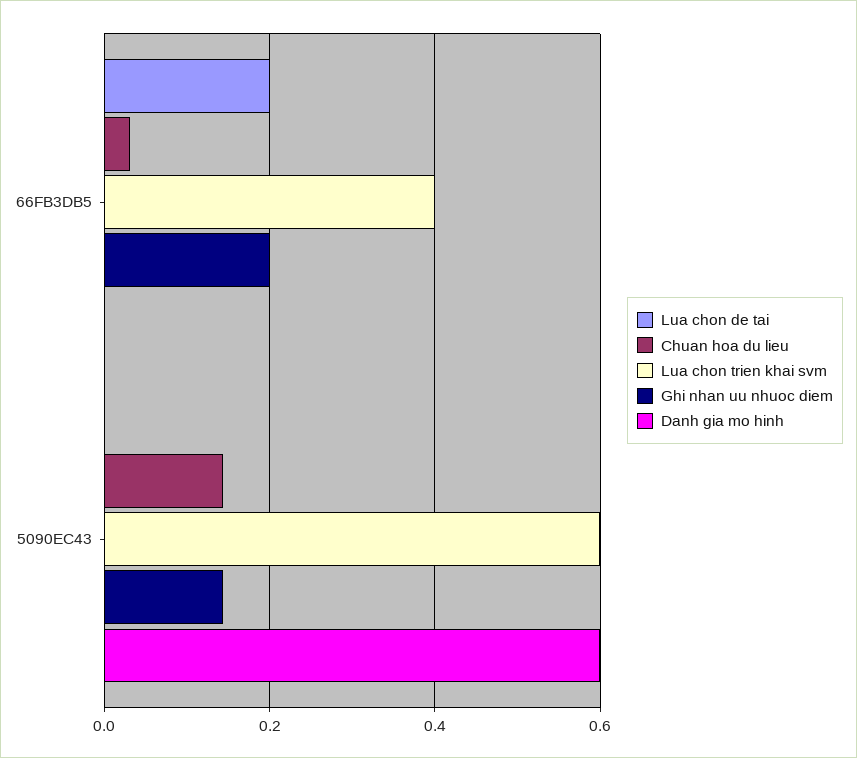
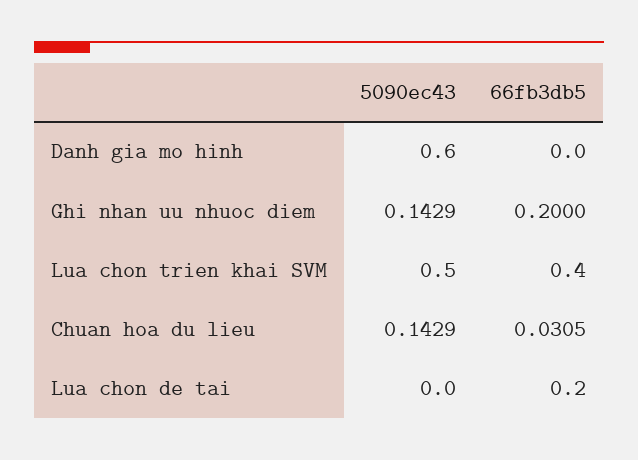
  {
    "Lua chon de tai": {
      "66FB3DB5": 0.2,
      "5090EC43": 0
    },
    "Chuan hoa du lieu": {
      "66FB3DB5": 0.0305,
      "5090EC43": 0.1429
    },
    "Lua chon trien khai svm": {
      "66FB3DB5": 0.4,
-     "5090EC43": 0.6
+     "5090EC43": 0.5
    },
    "Ghi nhan uu nhuoc diem": {
      "66FB3DB5": 0.2,
      "5090EC43": 0.1429
    },
    "Danh gia mo hinh": {
      "66FB3DB5": 0,
      "5090EC43": 0.6
    }
  }

